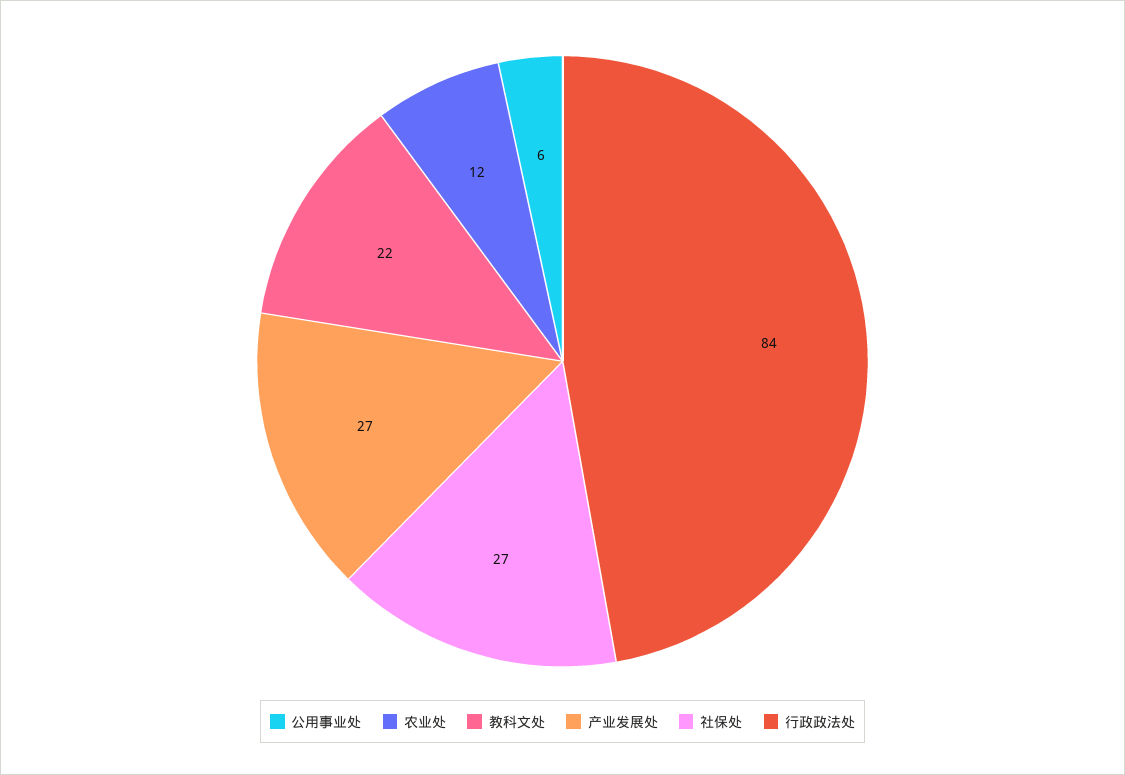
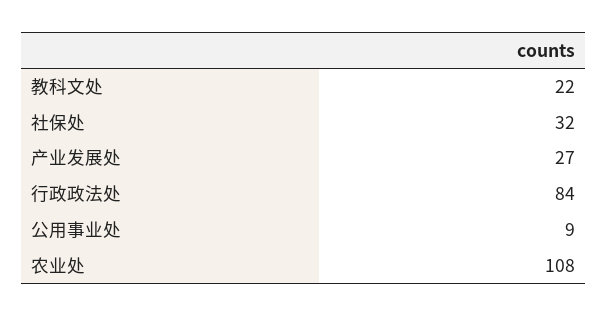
  {
-   "公用事业处": 6,
+   "公用事业处": 9,
-   "农业处": 12,
+   "农业处": 108,
    "教科文处": 22,
    "产业发展处": 27,
-   "社保处": 27,
+   "社保处": 32,
    "行政政法处": 84
  }

